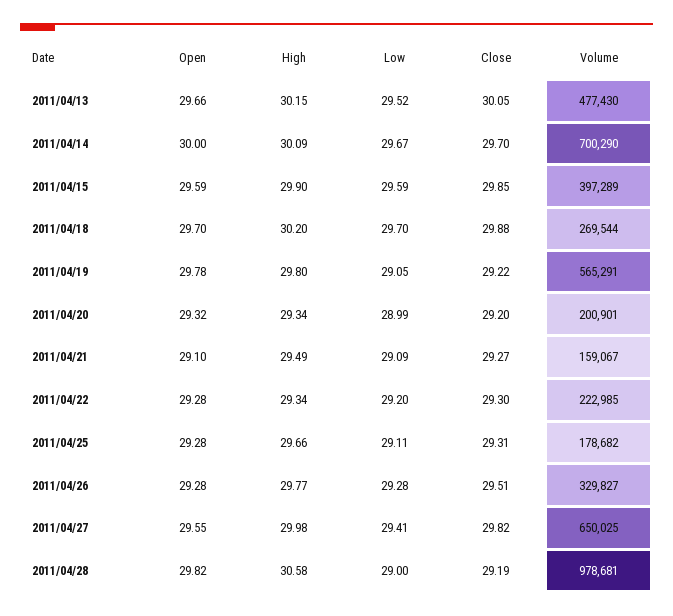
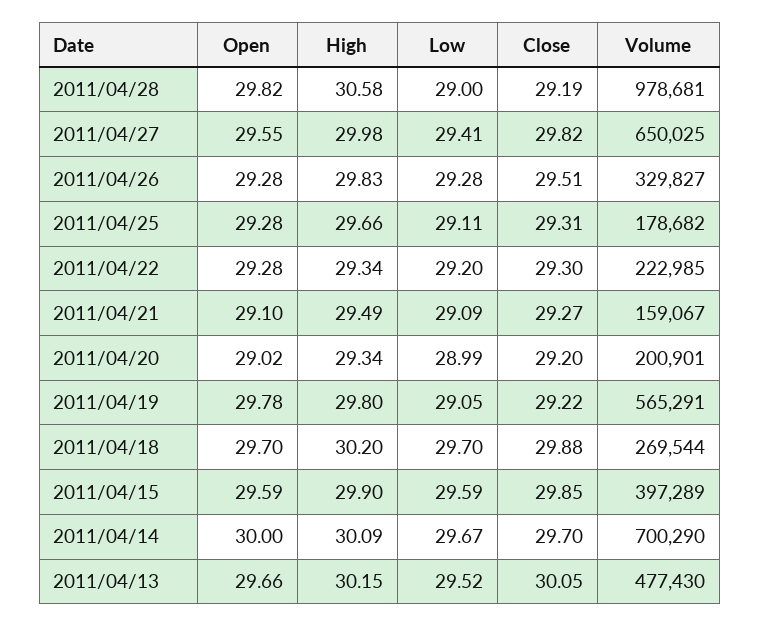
  {
    "Open": {
      "2011/04/13": 29.66,
      "2011/04/14": 30,
      "2011/04/15": 29.59,
      "2011/04/18": 29.7,
      "2011/04/19": 29.78,
-     "2011/04/20": 29.32,
+     "2011/04/20": 29.02,
      "2011/04/21": 29.1,
      "2011/04/22": 29.28,
      "2011/04/25": 29.28,
      "2011/04/26": 29.28,
      "2011/04/27": 29.55,
      "2011/04/28": 29.82
    },
    "High": {
      "2011/04/13": 30.15,
      "2011/04/14": 30.09,
      "2011/04/15": 29.9,
      "2011/04/18": 30.2,
      "2011/04/19": 29.8,
      "2011/04/20": 29.34,
      "2011/04/21": 29.49,
      "2011/04/22": 29.34,
      "2011/04/25": 29.66,
-     "2011/04/26": 29.77,
+     "2011/04/26": 29.83,
      "2011/04/27": 29.98,
      "2011/04/28": 30.58
    },
    "Low": {
      "2011/04/13": 29.52,
      "2011/04/14": 29.67,
      "2011/04/15": 29.59,
      "2011/04/18": 29.7,
      "2011/04/19": 29.05,
      "2011/04/20": 28.99,
      "2011/04/21": 29.09,
      "2011/04/22": 29.2,
      "2011/04/25": 29.11,
      "2011/04/26": 29.28,
      "2011/04/27": 29.41,
      "2011/04/28": 29
    },
    "Close": {
      "2011/04/13": 30.05,
      "2011/04/14": 29.7,
      "2011/04/15": 29.85,
      "2011/04/18": 29.88,
      "2011/04/19": 29.22,
      "2011/04/20": 29.2,
      "2011/04/21": 29.27,
      "2011/04/22": 29.3,
      "2011/04/25": 29.31,
      "2011/04/26": 29.51,
      "2011/04/27": 29.82,
      "2011/04/28": 29.19
    },
    "Volume": {
      "2011/04/13": 477430,
      "2011/04/14": 700290,
      "2011/04/15": 397289,
      "2011/04/18": 269544,
      "2011/04/19": 565291,
      "2011/04/20": 200901,
      "2011/04/21": 159067,
      "2011/04/22": 222985,
      "2011/04/25": 178682,
      "2011/04/26": 329827,
      "2011/04/27": 650025,
      "2011/04/28": 978681
    }
  }

